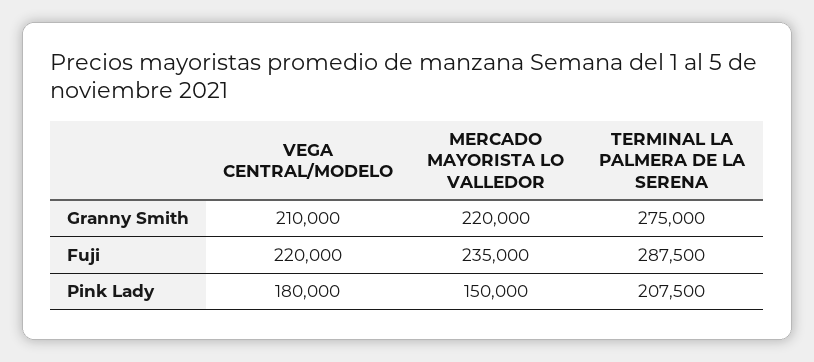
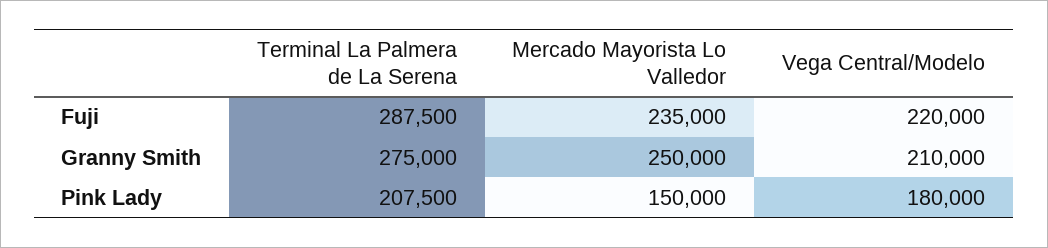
  {
    "VEGA CENTRAL/MODELO": {
      "Granny Smith": 210000,
      "Fuji": 220000,
      "Pink Lady": 180000
    },
    "MERCADO MAYORISTA LO VALLEDOR": {
-     "Granny Smith": 220000,
+     "Granny Smith": 250000,
      "Fuji": 235000,
      "Pink Lady": 150000
    },
    "TERMINAL LA PALMERA DE LA SERENA": {
      "Granny Smith": 275000,
      "Fuji": 287500,
      "Pink Lady": 207500
    }
  }

